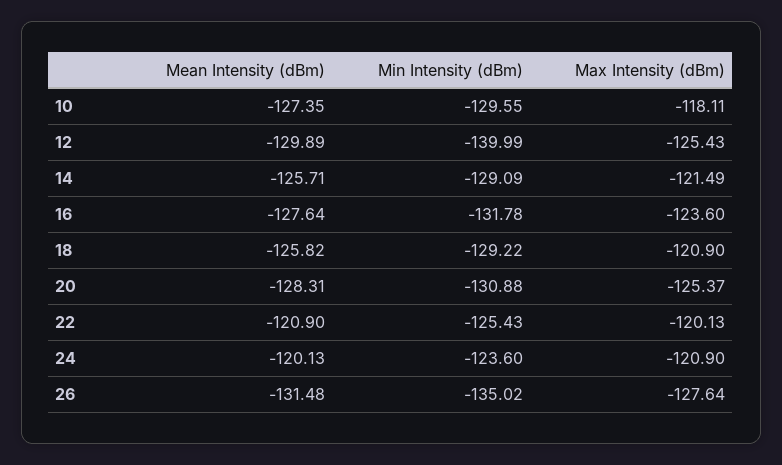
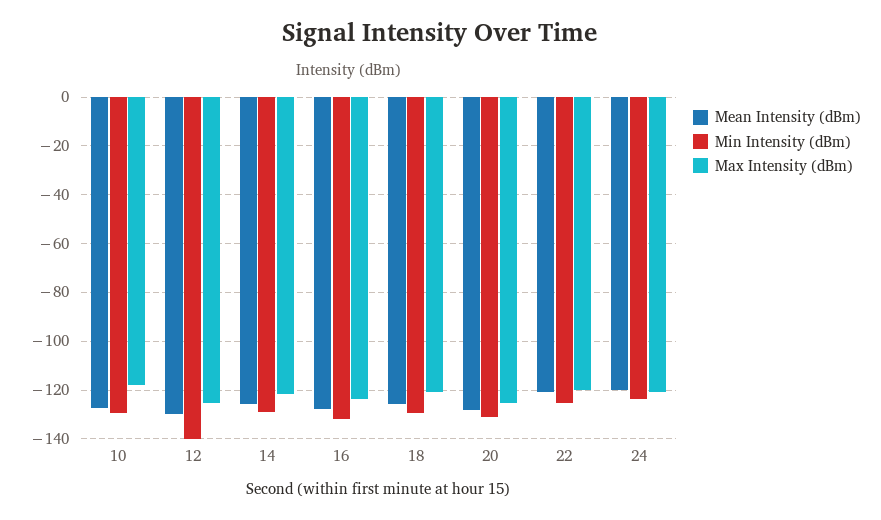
  {
    "Mean Intensity (dBm)": {
      "10": -127.35,
      "12": -129.89,
      "14": -125.71,
      "16": -127.64,
      "18": -125.82,
      "20": -128.31,
      "22": -120.9,
-     "24": -120.13,
+     "24": -120.13
-     "26": -131.48
    },
    "Min Intensity (dBm)": {
      "10": -129.55,
      "12": -139.99,
      "14": -129.09,
      "16": -131.78,
      "18": -129.22,
      "20": -130.88,
      "22": -125.43,
-     "24": -123.6,
+     "24": -123.6
-     "26": -135.02
    },
    "Max Intensity (dBm)": {
      "10": -118.11,
      "12": -125.43,
      "14": -121.49,
      "16": -123.6,
      "18": -120.9,
      "20": -125.37,
      "22": -120.13,
-     "24": -120.9,
+     "24": -120.9
-     "26": -127.64
    }
  }

